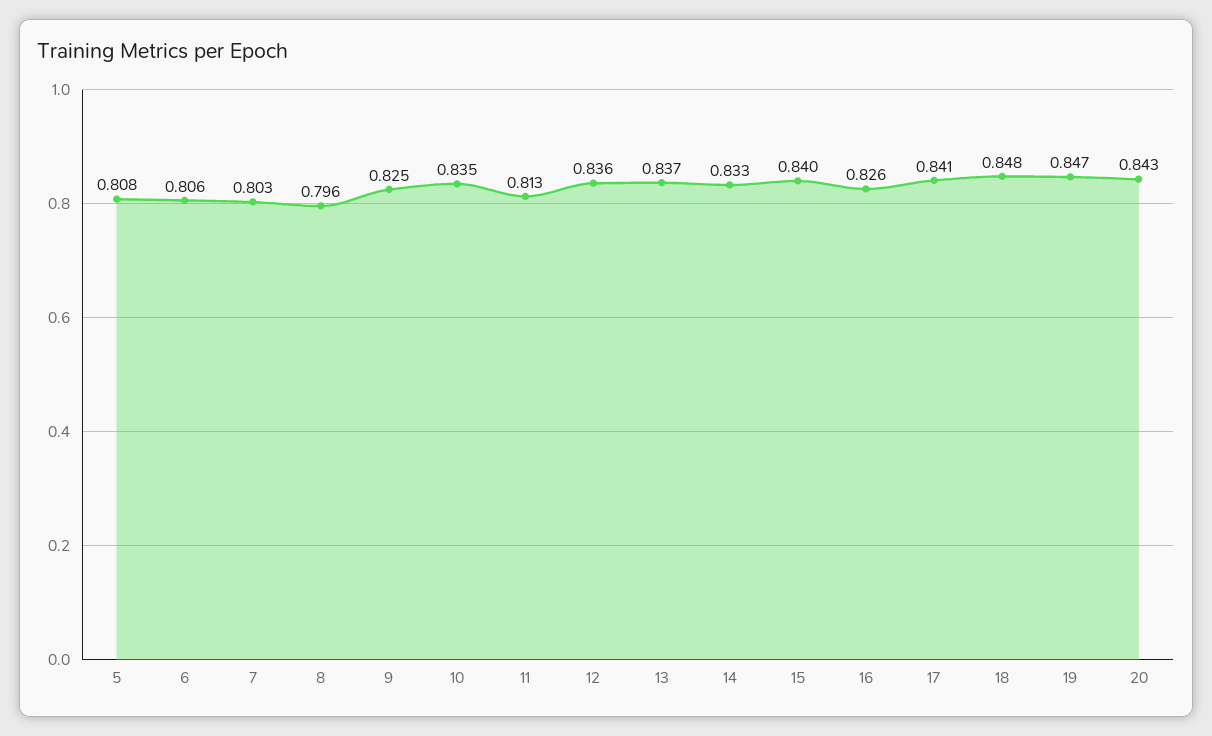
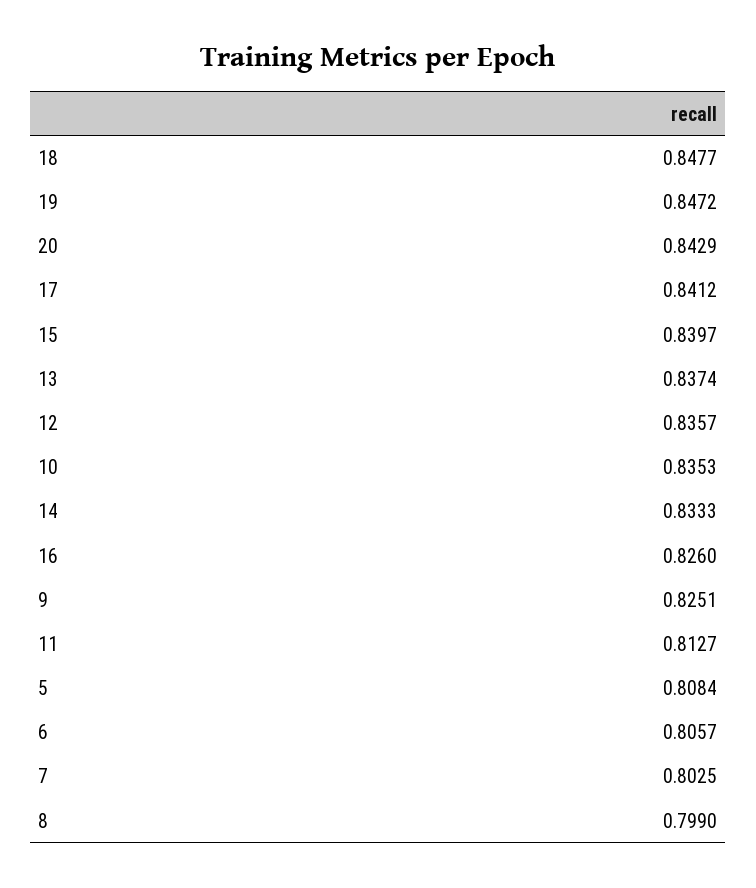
  {
    "5": 0.8084,
    "6": 0.8057,
    "7": 0.8025,
-   "8": 0.796,
+   "8": 0.799,
    "9": 0.8251,
    "10": 0.8353,
    "11": 0.8127,
    "12": 0.8357,
    "13": 0.8374,
    "14": 0.8333,
    "15": 0.8397,
    "16": 0.826,
    "17": 0.8412,
    "18": 0.8477,
    "19": 0.8472,
    "20": 0.8429
  }

